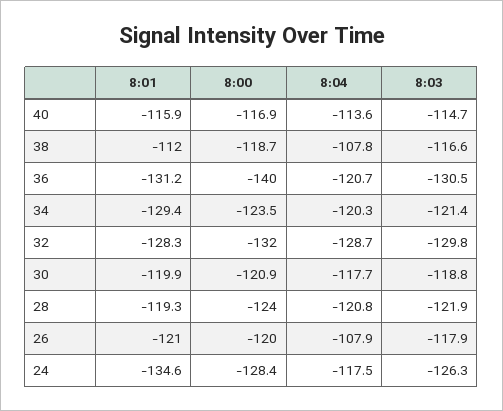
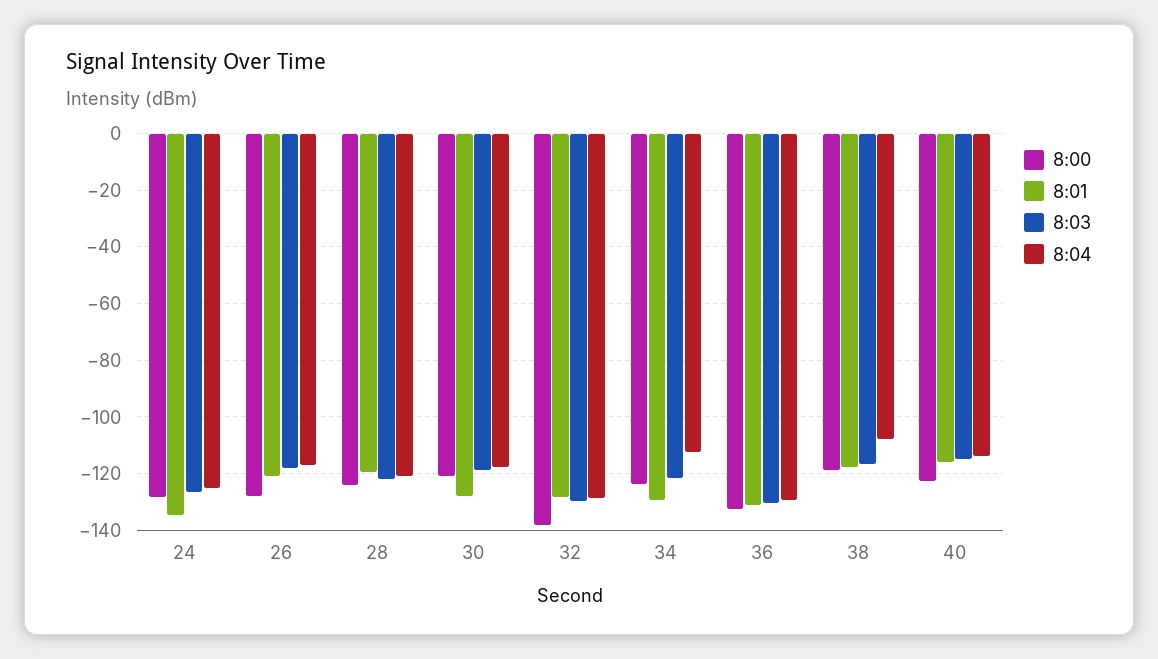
  {
    "8:01": {
      "40": -115.9,
-     "38": -112,
+     "38": -117.5,
      "36": -131.2,
      "34": -129.4,
      "32": -128.3,
-     "30": -119.9,
+     "30": -127.5,
      "28": -119.3,
      "26": -121,
      "24": -134.6
    },
    "8:00": {
-     "40": -116.9,
+     "40": -122.5,
      "38": -118.7,
-     "36": -140,
+     "36": -132.5,
      "34": -123.5,
-     "32": -132,
+     "32": -137.5,
      "30": -120.9,
      "28": -124,
-     "26": -120,
+     "26": -127.5,
      "24": -128.4
    },
    "8:04": {
      "40": -113.6,
      "38": -107.8,
-     "36": -120.7,
+     "36": -130,
-     "34": -120.3,
+     "34": -112.5,
      "32": -128.7,
      "30": -117.7,
      "28": -120.8,
-     "26": -107.9,
+     "26": -117.5,
-     "24": -117.5
+     "24": -125
    },
    "8:03": {
      "40": -114.7,
      "38": -116.6,
      "36": -130.5,
      "34": -121.4,
      "32": -129.8,
      "30": -118.8,
      "28": -121.9,
      "26": -117.9,
      "24": -126.3
    }
  }

